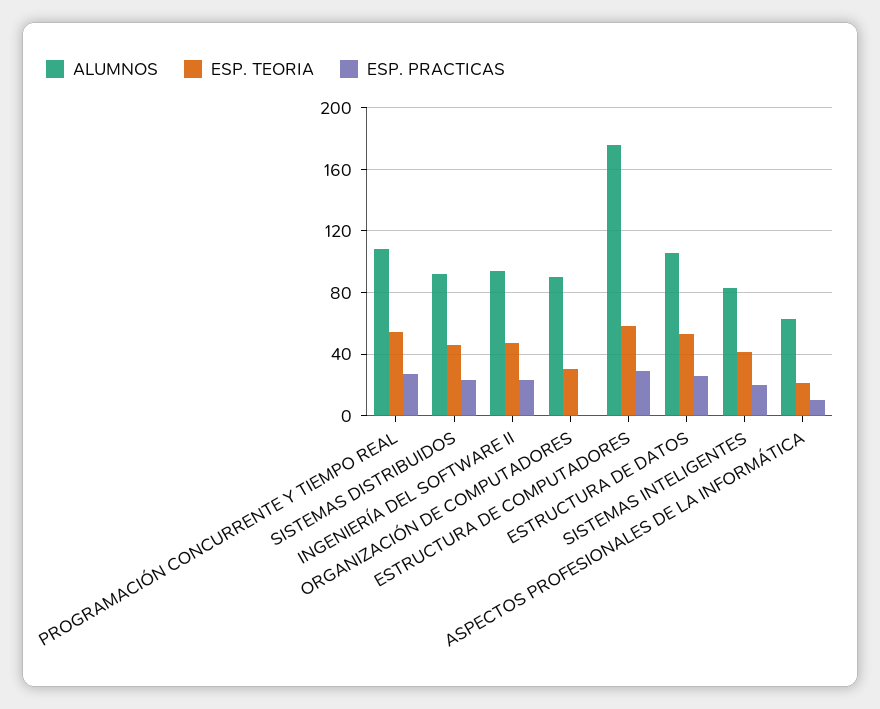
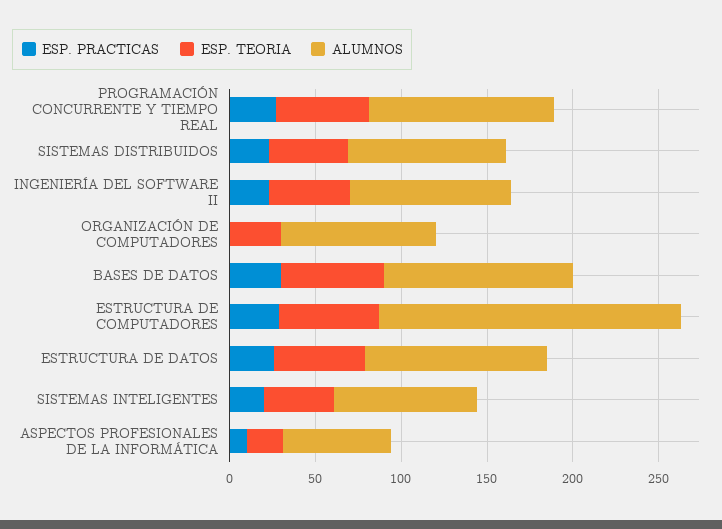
  {
    "ALUMNOS": {
      "PROGRAMACIÓN CONCURRENTE Y TIEMPO REAL": 110,
      "SISTEMAS DISTRIBUIDOS": 90,
      "INGENIERÍA DEL SOFTWARE II": 95,
      "ORGANIZACIÓN DE COMPUTADORES": 90,
      "ESTRUCTURA DE COMPUTADORES": 175,
      "ESTRUCTURA DE DATOS": 105,
      "SISTEMAS INTELIGENTES": 85,
-     "ASPECTOS PROFESIONALES DE LA INFORMÁTICA": 65
+     "ASPECTOS PROFESIONALES DE LA INFORMÁTICA": 65,
+     "BASES DE DATOS": 110
    },
    "ESP. TEORIA": {
      "PROGRAMACIÓN CONCURRENTE Y TIEMPO REAL": 55,
      "SISTEMAS DISTRIBUIDOS": 45,
      "INGENIERÍA DEL SOFTWARE II": 45,
      "ORGANIZACIÓN DE COMPUTADORES": 30,
      "ESTRUCTURA DE COMPUTADORES": 60,
      "ESTRUCTURA DE DATOS": 55,
      "SISTEMAS INTELIGENTES": 40,
-     "ASPECTOS PROFESIONALES DE LA INFORMÁTICA": 20
+     "ASPECTOS PROFESIONALES DE LA INFORMÁTICA": 20,
+     "BASES DE DATOS": 60
    },
    "ESP. PRACTICAS": {
      "PROGRAMACIÓN CONCURRENTE Y TIEMPO REAL": 25,
      "SISTEMAS DISTRIBUIDOS": 25,
      "INGENIERÍA DEL SOFTWARE II": 25,
      "ORGANIZACIÓN DE COMPUTADORES": 0,
      "ESTRUCTURA DE COMPUTADORES": 30,
      "ESTRUCTURA DE DATOS": 25,
      "SISTEMAS INTELIGENTES": 20,
-     "ASPECTOS PROFESIONALES DE LA INFORMÁTICA": 10
+     "ASPECTOS PROFESIONALES DE LA INFORMÁTICA": 10,
+     "BASES DE DATOS": 30
    }
  }

